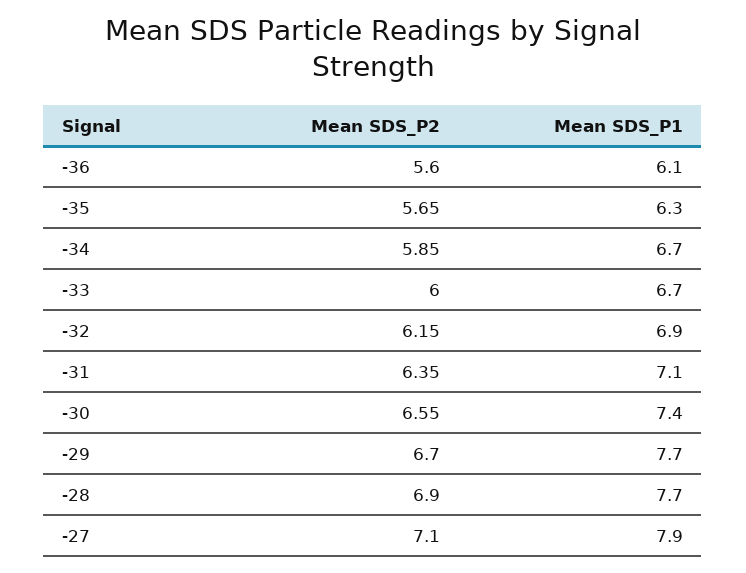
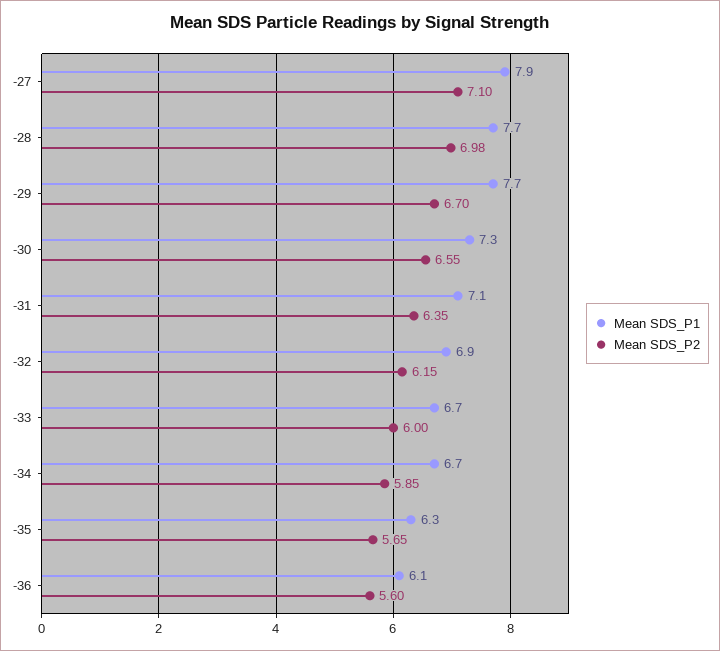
  {
    "Mean SDS_P2": {
      "-36": 5.6,
      "-35": 5.65,
      "-34": 5.85,
      "-33": 6,
      "-32": 6.15,
      "-31": 6.35,
      "-30": 6.55,
      "-29": 6.7,
-     "-28": 6.9,
+     "-28": 6.98,
      "-27": 7.1
    },
    "Mean SDS_P1": {
      "-36": 6.1,
      "-35": 6.3,
      "-34": 6.7,
      "-33": 6.7,
      "-32": 6.9,
      "-31": 7.1,
-     "-30": 7.4,
+     "-30": 7.3,
      "-29": 7.7,
      "-28": 7.7,
      "-27": 7.9
    }
  }

